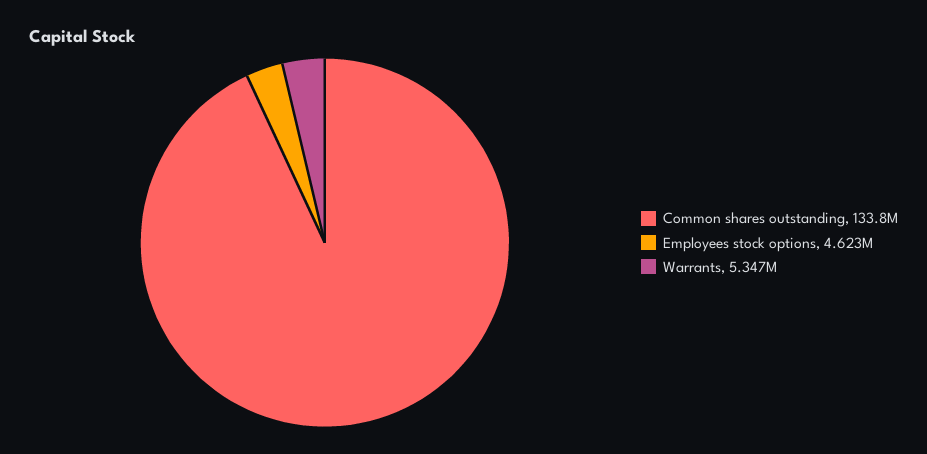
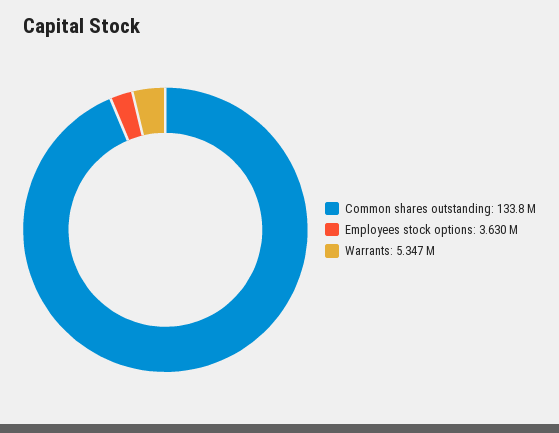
  {
    "Common shares outstanding": 133800000,
-   "Employees stock options": 4623000,
+   "Employees stock options": 3630000,
    "Warrants": 5347000
  }

